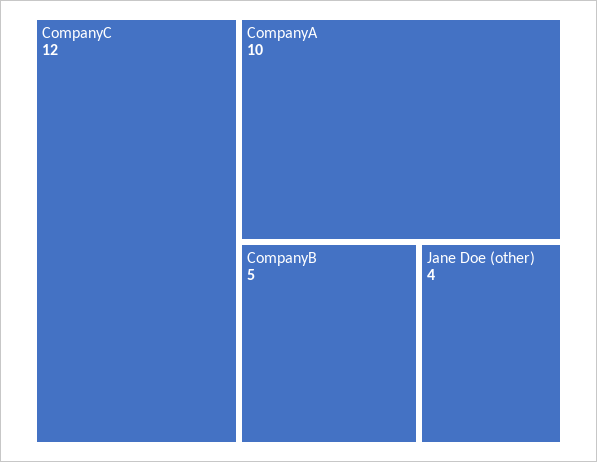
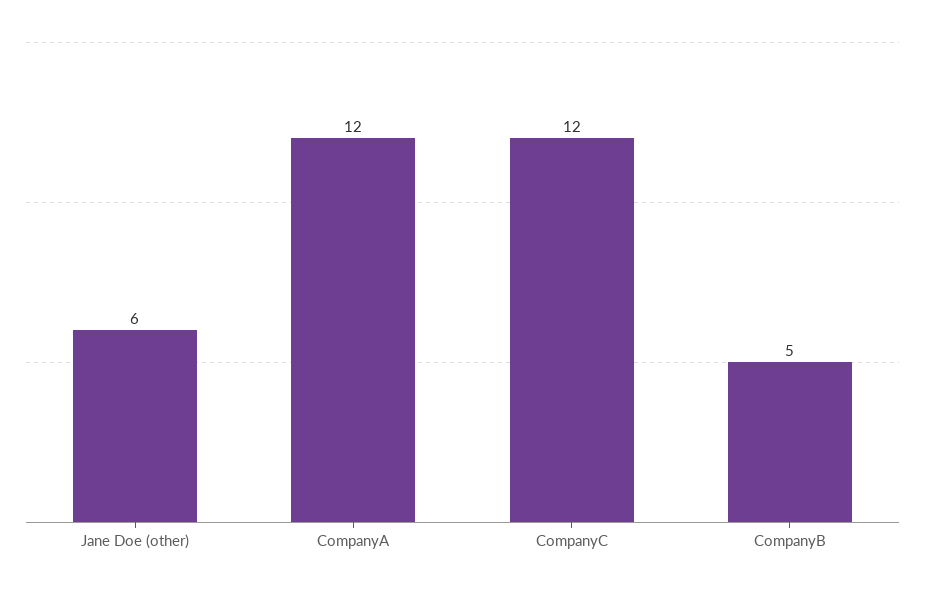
  {
    "CompanyC": 12,
-   "CompanyA": 10,
+   "CompanyA": 12,
    "CompanyB": 5,
-   "Jane Doe (other)": 4
+   "Jane Doe (other)": 6
  }

